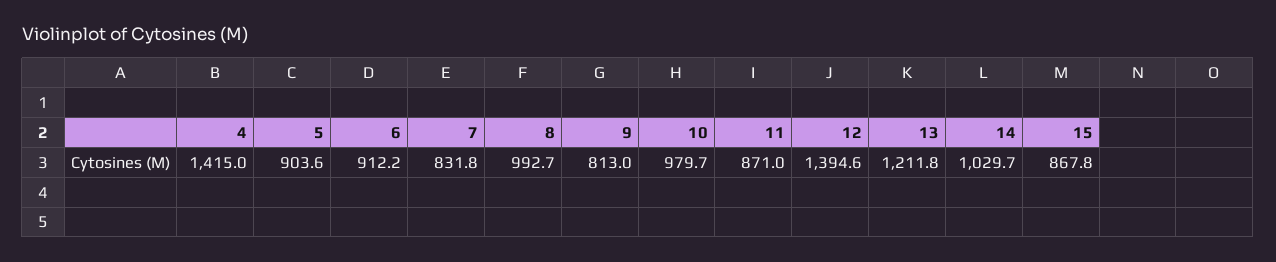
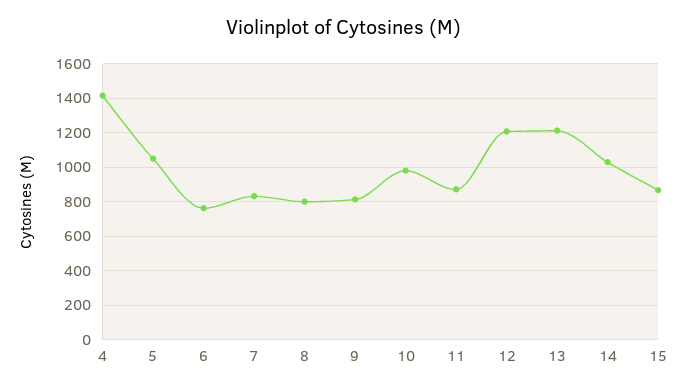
  {
    "4": 1415,
-   "5": 903.6,
+   "5": 1050,
-   "6": 912.2,
+   "6": 750,
    "7": 831.8,
-   "8": 992.7,
+   "8": 800,
    "9": 813,
    "10": 979.7,
    "11": 871,
-   "12": 1394.6,
+   "12": 1200,
    "13": 1211.8,
    "14": 1029.7,
    "15": 867.8
  }

